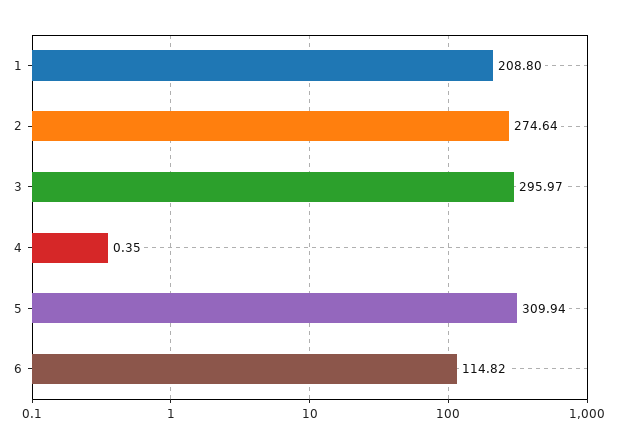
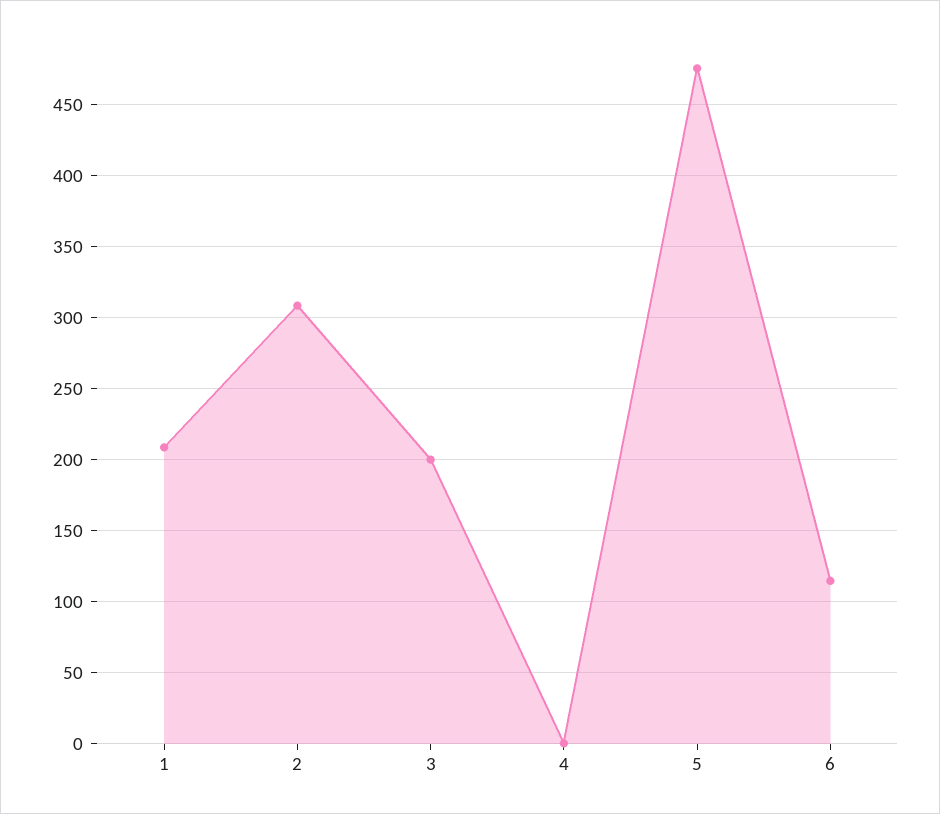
  {
    "1": 208.8,
-   "2": 274.64,
+   "2": 310,
-   "3": 295.97,
+   "3": 200,
    "4": 0.35,
-   "5": 309.94,
+   "5": 475,
    "6": 114.82
  }

